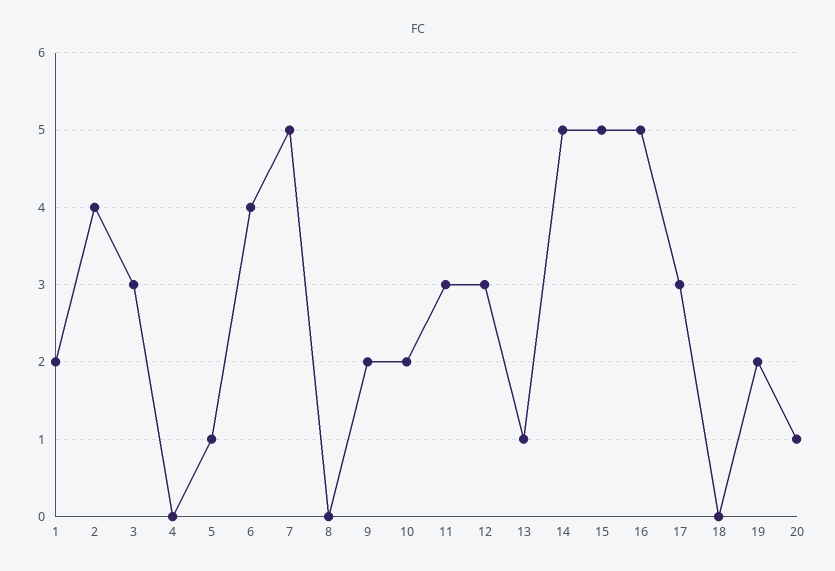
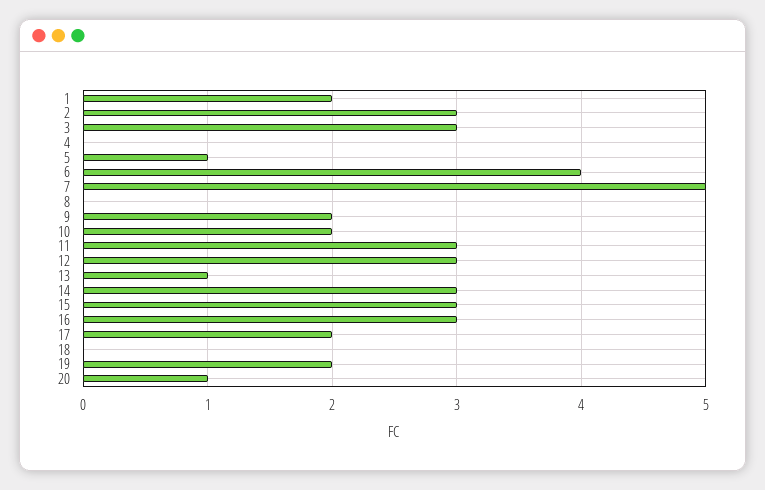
  {
    "1": 2,
-   "2": 4,
+   "2": 3,
    "3": 3,
    "4": 0,
    "5": 1,
    "6": 4,
    "7": 5,
    "8": 0,
    "9": 2,
    "10": 2,
    "11": 3,
    "12": 3,
    "13": 1,
-   "14": 5,
+   "14": 3,
-   "15": 5,
+   "15": 3,
-   "16": 5,
+   "16": 3,
-   "17": 3,
+   "17": 2,
    "18": 0,
    "19": 2,
    "20": 1
  }

